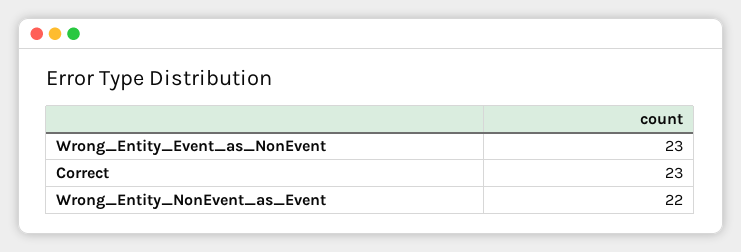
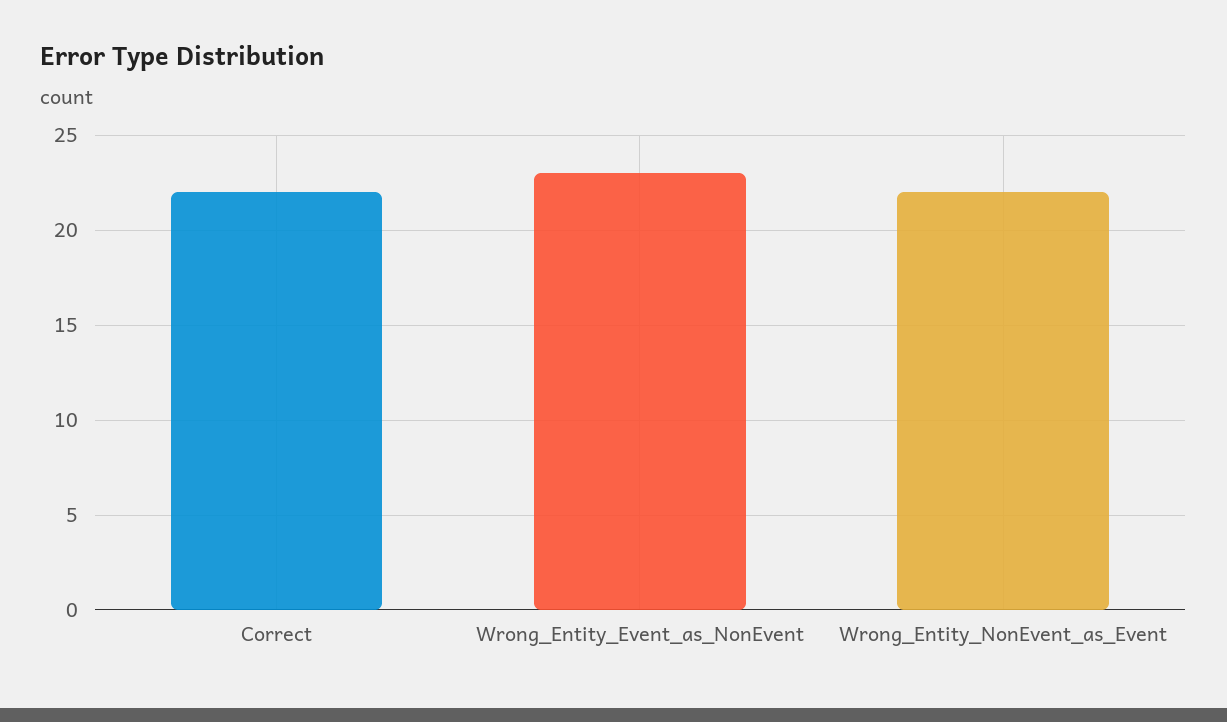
  {
    "Wrong_Entity_Event_as_NonEvent": 23,
-   "Correct": 23,
+   "Correct": 22,
    "Wrong_Entity_NonEvent_as_Event": 22
  }

